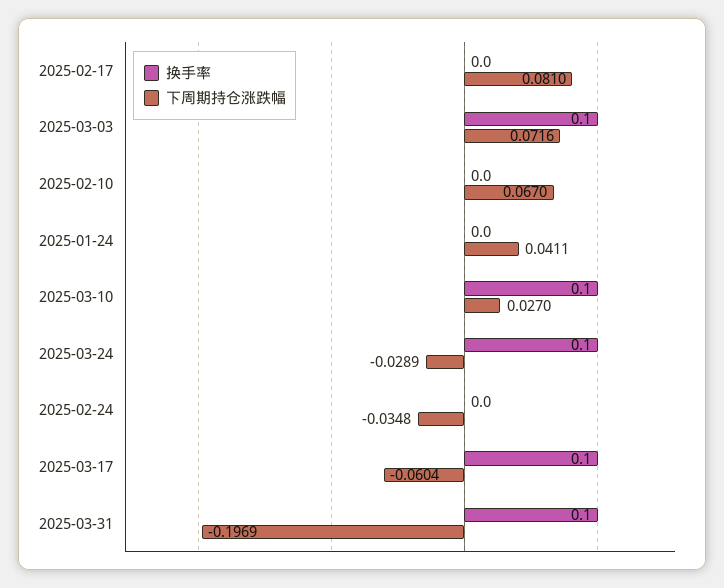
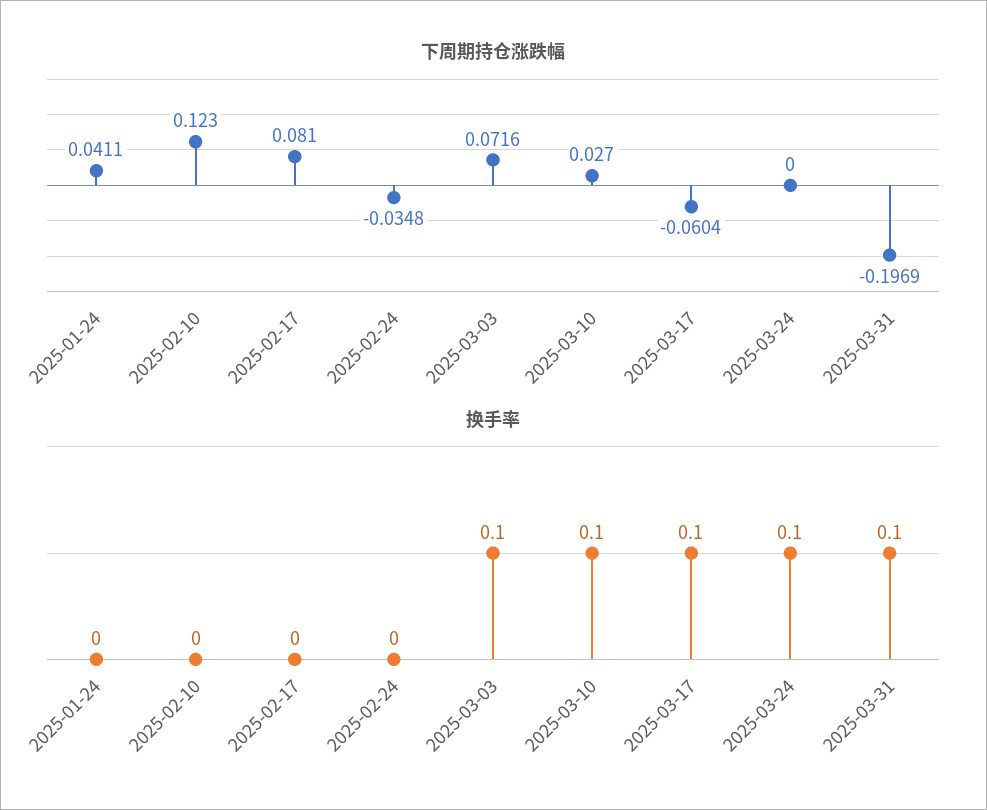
  {
    "换手率": {
      "2025-02-17": 0,
      "2025-03-03": 0.1,
      "2025-02-10": 0,
      "2025-01-24": 0,
      "2025-03-10": 0.1,
      "2025-03-24": 0.1,
      "2025-02-24": 0,
      "2025-03-17": 0.1,
      "2025-03-31": 0.1
    },
    "下周期持仓涨跌幅": {
      "2025-02-17": 0.081,
      "2025-03-03": 0.0716,
-     "2025-02-10": 0.067,
+     "2025-02-10": 0.123,
      "2025-01-24": 0.0411,
      "2025-03-10": 0.027,
-     "2025-03-24": -0.0289,
+     "2025-03-24": 0,
      "2025-02-24": -0.0348,
      "2025-03-17": -0.0604,
      "2025-03-31": -0.1969
    }
  }

